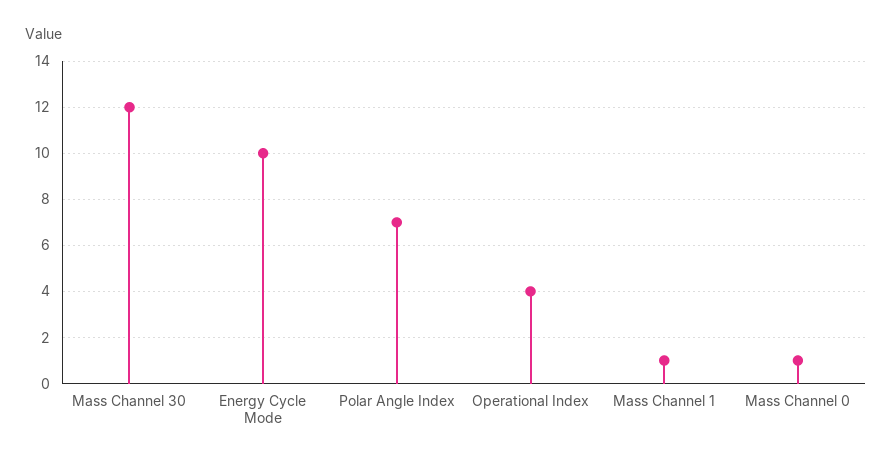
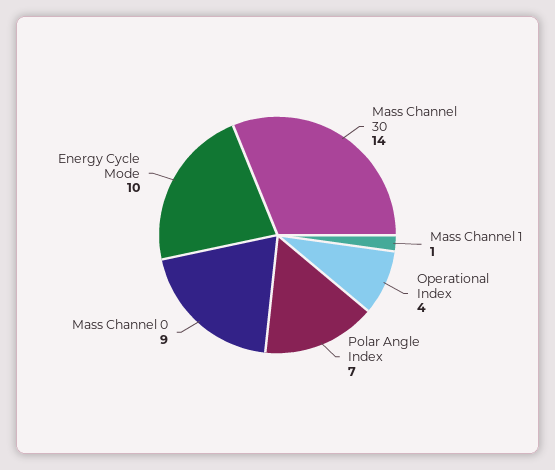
  {
-   "Mass Channel 30": 12,
+   "Mass Channel 30": 14,
    "Energy Cycle Mode": 10,
    "Polar Angle Index": 7,
    "Operational Index": 4,
    "Mass Channel 1": 1,
-   "Mass Channel 0": 1
+   "Mass Channel 0": 9
  }

